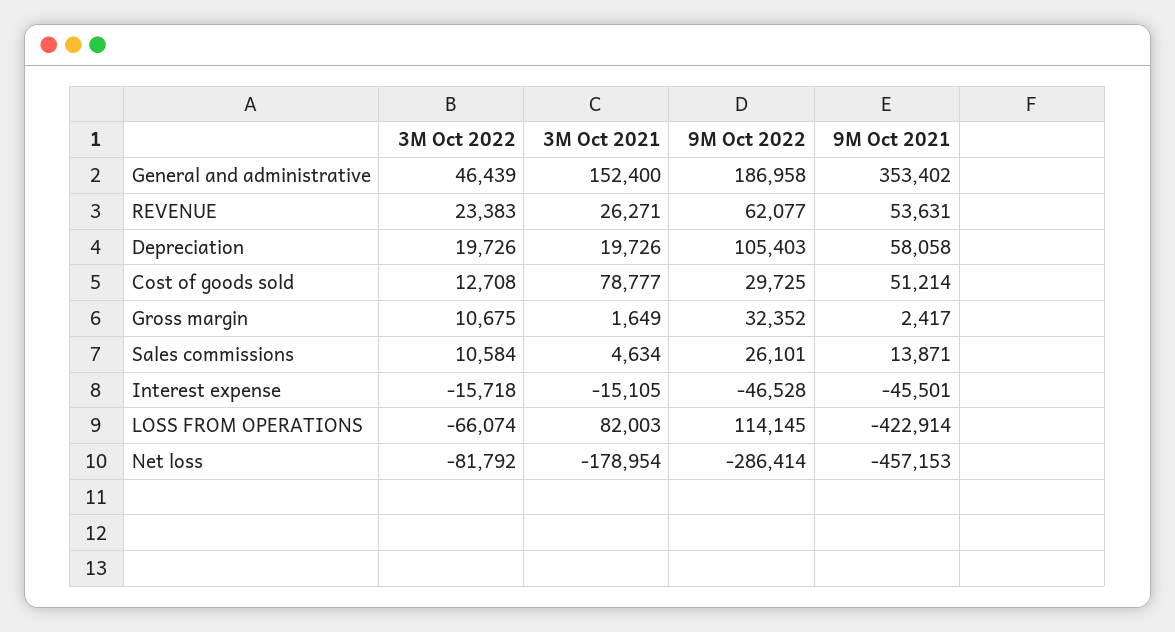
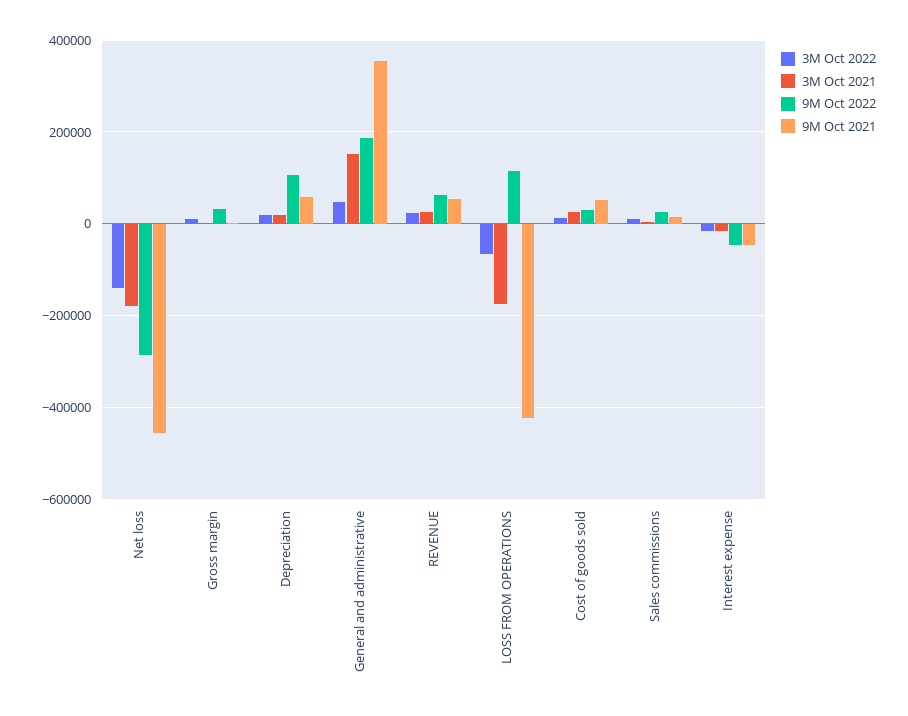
  {
    "3M Oct 2022": {
      "General and administrative": 46439,
      "REVENUE": 23383,
      "Depreciation": 19726,
      "Cost of goods sold": 12708,
      "Gross margin": 10675,
      "Sales commissions": 10584,
      "Interest expense": -15718,
      "LOSS FROM OPERATIONS": -66074,
-     "Net loss": -81792
+     "Net loss": -140000
    },
    "3M Oct 2021": {
      "General and administrative": 152400,
      "REVENUE": 26271,
      "Depreciation": 19726,
-     "Cost of goods sold": 78777,
+     "Cost of goods sold": 20000,
      "Gross margin": 1649,
      "Sales commissions": 4634,
      "Interest expense": -15105,
-     "LOSS FROM OPERATIONS": 82003,
+     "LOSS FROM OPERATIONS": -180000,
      "Net loss": -178954
    },
    "9M Oct 2022": {
      "General and administrative": 186958,
      "REVENUE": 62077,
      "Depreciation": 105403,
      "Cost of goods sold": 29725,
      "Gross margin": 32352,
      "Sales commissions": 26101,
      "Interest expense": -46528,
      "LOSS FROM OPERATIONS": 114145,
      "Net loss": -286414
    },
    "9M Oct 2021": {
      "General and administrative": 353402,
      "REVENUE": 53631,
      "Depreciation": 58058,
      "Cost of goods sold": 51214,
      "Gross margin": 2417,
      "Sales commissions": 13871,
      "Interest expense": -45501,
      "LOSS FROM OPERATIONS": -422914,
      "Net loss": -457153
    }
  }

